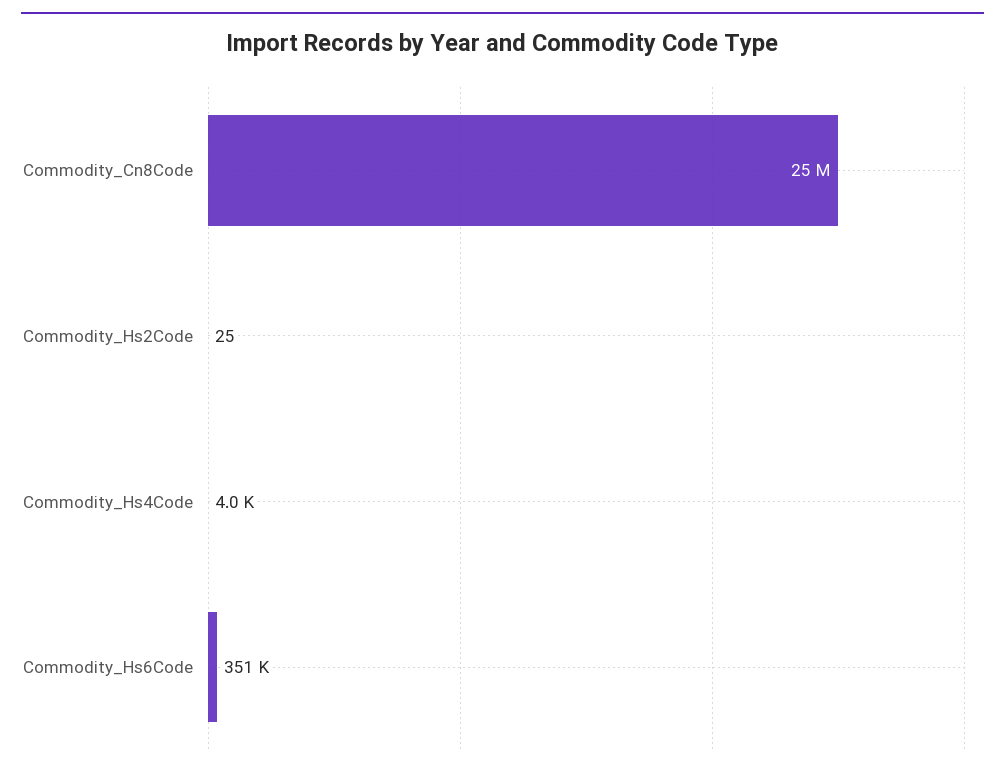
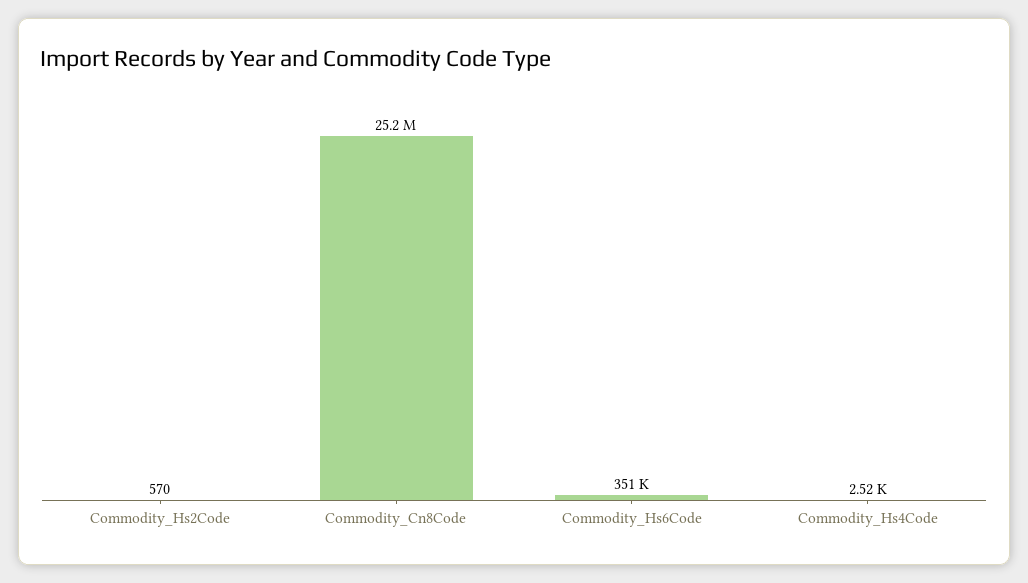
  {
    "Commodity_Cn8Code": 25200000,
-   "Commodity_Hs2Code": 25,
+   "Commodity_Hs2Code": 570,
-   "Commodity_Hs4Code": 4000,
+   "Commodity_Hs4Code": 2520,
    "Commodity_Hs6Code": 351000
  }

